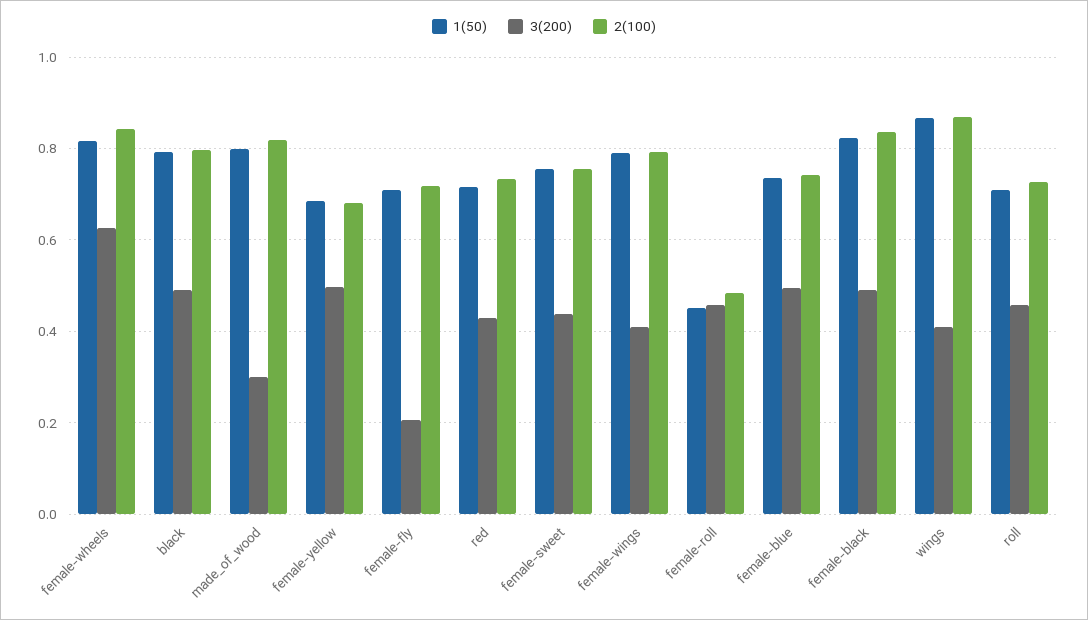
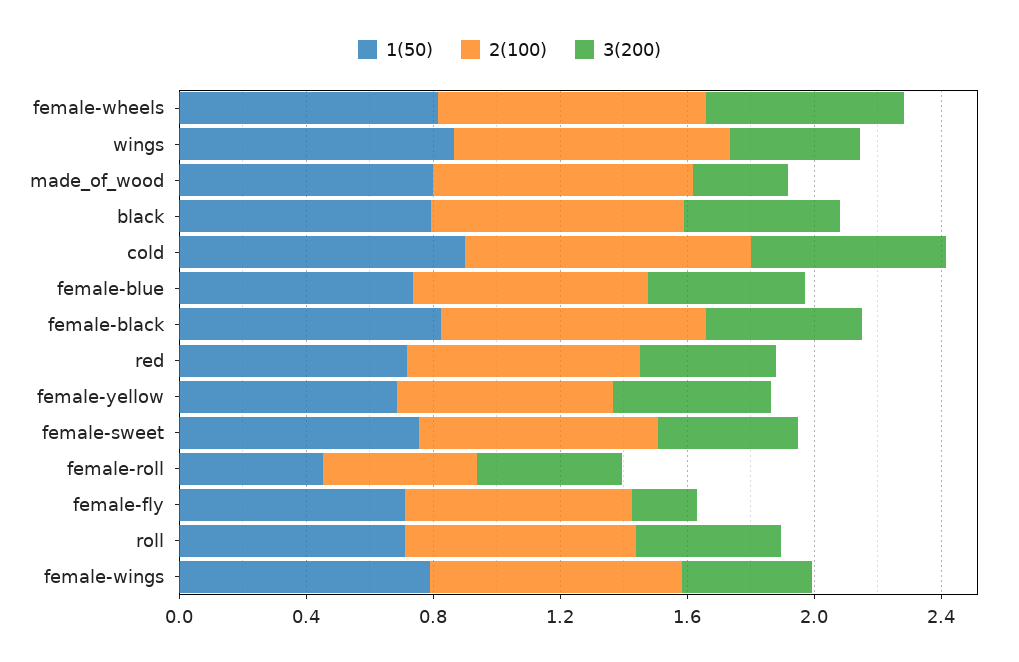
  {
    "1(50)": {
      "female-wheels": 0.82,
      "black": 0.8,
      "made_of_wood": 0.8,
      "female-yellow": 0.68,
      "female-fly": 0.7,
      "red": 0.72,
      "female-sweet": 0.76,
      "female-wings": 0.8,
      "female-roll": 0.46,
      "female-blue": 0.74,
      "female-black": 0.82,
      "wings": 0.86,
-     "roll": 0.72
+     "roll": 0.72,
+     "cold": 0.9
    },
    "3(200)": {
      "female-wheels": 0.62,
      "black": 0.5,
      "made_of_wood": 0.3,
      "female-yellow": 0.5,
      "female-fly": 0.2,
      "red": 0.42,
      "female-sweet": 0.44,
      "female-wings": 0.4,
      "female-roll": 0.46,
      "female-blue": 0.5,
      "female-black": 0.5,
      "wings": 0.4,
-     "roll": 0.46
+     "roll": 0.46,
+     "cold": 0.6
    },
    "2(100)": {
      "female-wheels": 0.84,
      "black": 0.8,
      "made_of_wood": 0.82,
      "female-yellow": 0.68,
      "female-fly": 0.72,
      "red": 0.74,
      "female-sweet": 0.76,
      "female-wings": 0.8,
      "female-roll": 0.48,
      "female-blue": 0.74,
      "female-black": 0.84,
      "wings": 0.86,
-     "roll": 0.72
+     "roll": 0.72,
+     "cold": 0.9
    }
  }

